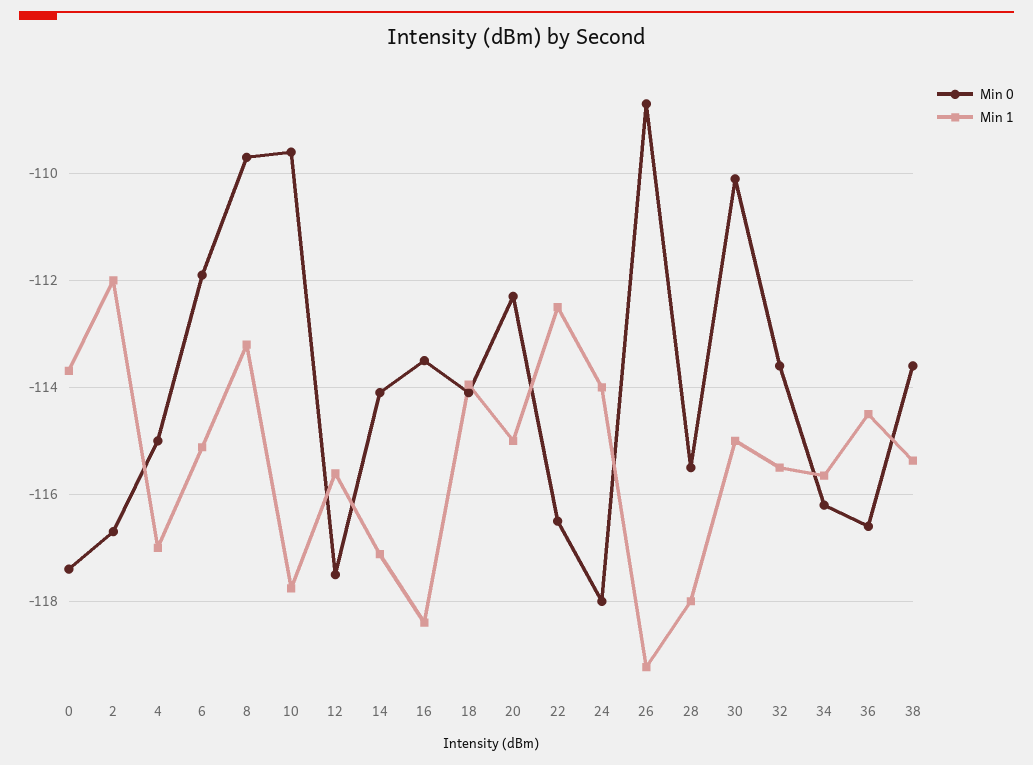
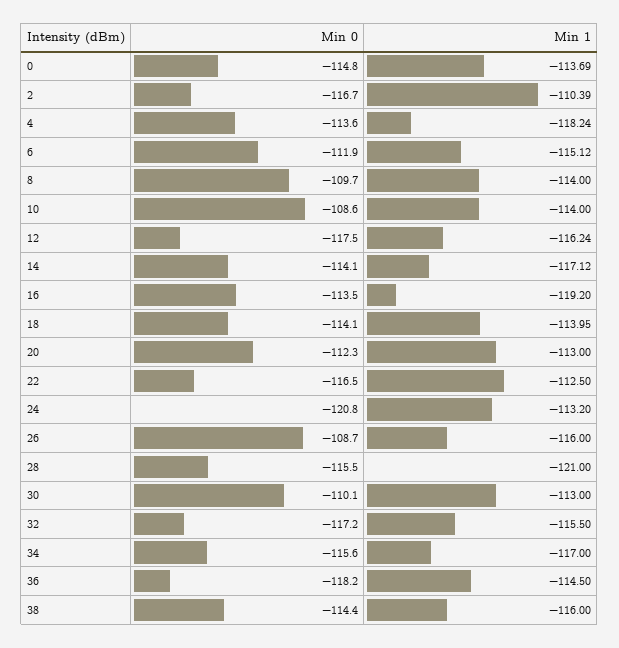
  {
    "Min 0": {
-     "0": -117.4,
+     "0": -114.8,
      "2": -116.7,
-     "4": -115,
+     "4": -113.6,
      "6": -111.9,
      "8": -109.7,
-     "10": -109.6,
+     "10": -108.6,
      "12": -117.5,
      "14": -114.1,
      "16": -113.5,
      "18": -114.1,
      "20": -112.3,
      "22": -116.5,
-     "24": -118,
+     "24": -120.8,
      "26": -108.7,
      "28": -115.5,
      "30": -110.1,
-     "32": -113.6,
+     "32": -117.2,
-     "34": -116.2,
+     "34": -115.6,
-     "36": -116.6,
+     "36": -118.2,
-     "38": -113.6
+     "38": -114.4
    },
    "Min 1": {
      "0": -113.69,
-     "2": -112,
+     "2": -110.39,
-     "4": -117,
+     "4": -118.24,
      "6": -115.12,
-     "8": -113.2,
+     "8": -114,
-     "10": -117.8,
+     "10": -114,
-     "12": -115.6,
+     "12": -116.24,
      "14": -117.12,
-     "16": -118.4,
+     "16": -119.2,
      "18": -113.95,
-     "20": -115,
+     "20": -113,
      "22": -112.5,
-     "24": -114,
+     "24": -113.2,
-     "26": -119.2,
+     "26": -116,
-     "28": -118,
+     "28": -121,
-     "30": -115,
+     "30": -113,
      "32": -115.5,
-     "34": -115.6,
+     "34": -117,
      "36": -114.5,
-     "38": -115.4
+     "38": -116
    }
  }

